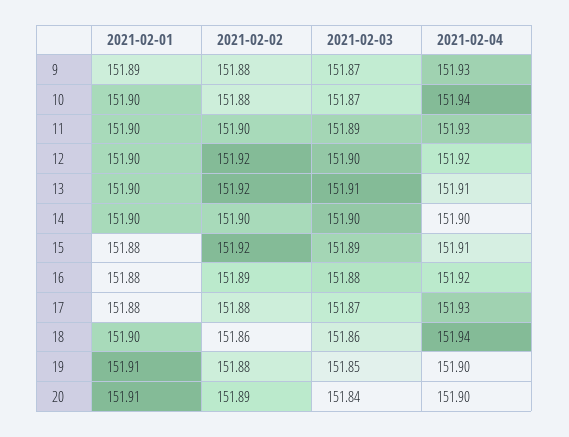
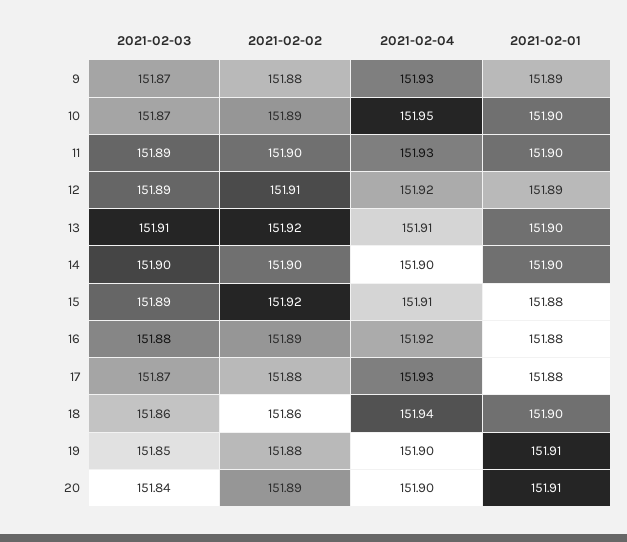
  {
    "2021-02-01": {
      "9": 151.89,
      "10": 151.9,
      "11": 151.9,
-     "12": 151.9,
+     "12": 151.89,
      "13": 151.9,
      "14": 151.9,
      "15": 151.88,
      "16": 151.88,
      "17": 151.88,
      "18": 151.9,
      "19": 151.91,
      "20": 151.91
    },
    "2021-02-02": {
      "9": 151.88,
-     "10": 151.88,
+     "10": 151.89,
      "11": 151.9,
-     "12": 151.92,
+     "12": 151.91,
      "13": 151.92,
      "14": 151.9,
      "15": 151.92,
      "16": 151.89,
      "17": 151.88,
      "18": 151.86,
      "19": 151.88,
      "20": 151.89
    },
    "2021-02-03": {
      "9": 151.87,
      "10": 151.87,
      "11": 151.89,
-     "12": 151.9,
+     "12": 151.89,
      "13": 151.91,
      "14": 151.9,
      "15": 151.89,
      "16": 151.88,
      "17": 151.87,
      "18": 151.86,
      "19": 151.85,
      "20": 151.84
    },
    "2021-02-04": {
      "9": 151.93,
-     "10": 151.94,
+     "10": 151.95,
      "11": 151.93,
      "12": 151.92,
      "13": 151.91,
      "14": 151.9,
      "15": 151.91,
      "16": 151.92,
      "17": 151.93,
      "18": 151.94,
      "19": 151.9,
      "20": 151.9
    }
  }

